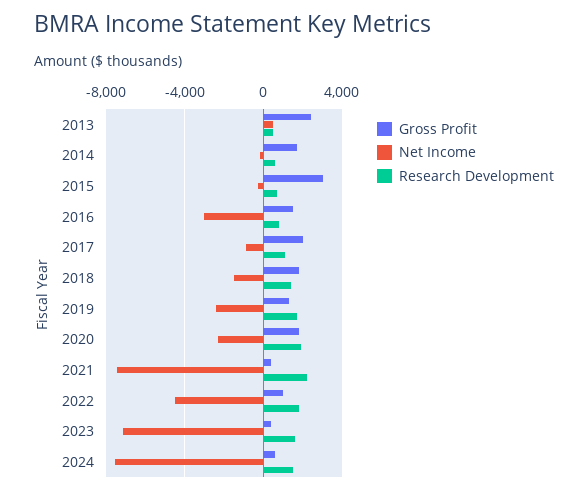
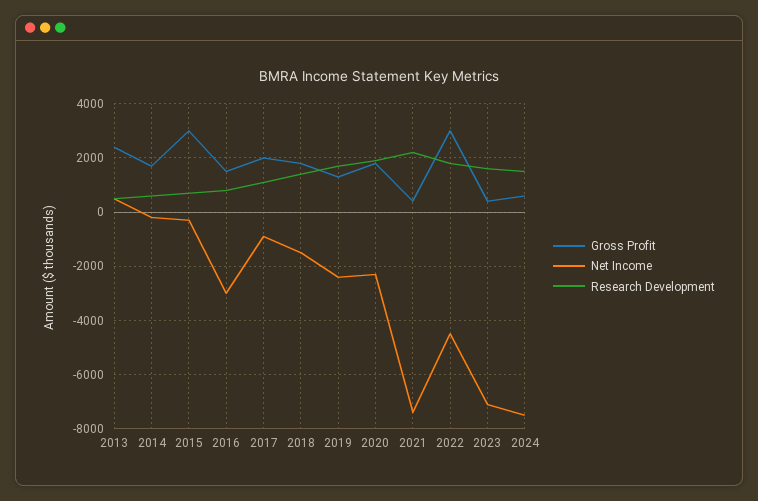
  {
    "Gross Profit": {
      "2013": 2500,
      "2014": 1750,
      "2015": 3000,
      "2016": 1500,
      "2017": 2000,
      "2018": 1750,
      "2019": 1250,
      "2020": 1750,
      "2021": 500,
-     "2022": 1000,
+     "2022": 3000,
      "2023": 500,
      "2024": 500
    },
    "Net Income": {
      "2013": 500,
      "2014": -250,
      "2015": -250,
      "2016": -3000,
      "2017": -1000,
      "2018": -1500,
      "2019": -2500,
      "2020": -2250,
      "2021": -7500,
      "2022": -4500,
      "2023": -7000,
      "2024": -7500
    },
    "Research Development": {
      "2013": 500,
      "2014": 500,
      "2015": 750,
      "2016": 750,
      "2017": 1000,
      "2018": 1500,
      "2019": 1750,
      "2020": 2000,
      "2021": 2250,
      "2022": 1750,
      "2023": 1500,
      "2024": 1500
    }
  }

